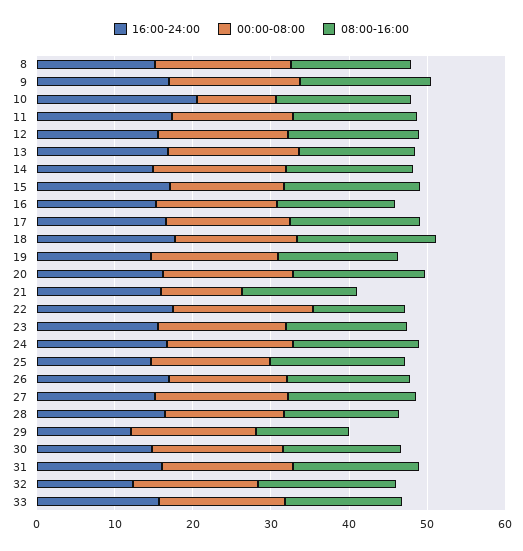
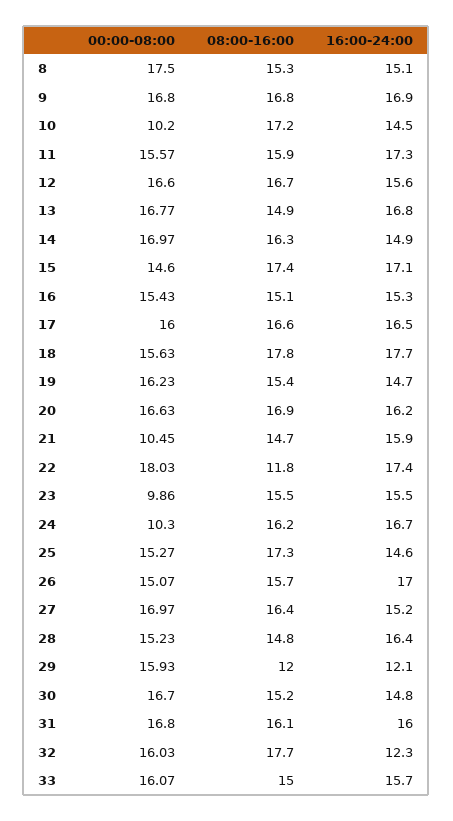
  {
    "16:00-24:00": {
      "8": 15.1,
      "9": 16.9,
-     "10": 20,
+     "10": 14.5,
      "11": 17.3,
      "12": 15.6,
      "13": 16.8,
      "14": 14.9,
      "15": 17.1,
      "16": 15.3,
      "17": 16.5,
      "18": 17.7,
      "19": 14.7,
      "20": 16.2,
      "21": 15.9,
      "22": 17.4,
      "23": 15.5,
      "24": 16.7,
      "25": 14.6,
      "26": 17,
      "27": 15.2,
      "28": 16.4,
      "29": 12.1,
      "30": 14.8,
      "31": 16,
      "32": 12.3,
      "33": 15.7
    },
    "00:00-08:00": {
      "8": 17.5,
      "9": 16.8,
      "10": 10.2,
      "11": 15.57,
      "12": 16.6,
      "13": 16.77,
      "14": 16.97,
      "15": 14.6,
      "16": 15.43,
      "17": 16,
      "18": 15.63,
      "19": 16.23,
      "20": 16.63,
      "21": 10.45,
      "22": 18.03,
-     "23": 16,
+     "23": 9.86,
-     "24": 16,
+     "24": 10.3,
      "25": 15.27,
      "26": 15.07,
      "27": 16.97,
      "28": 15.23,
      "29": 15.93,
      "30": 16.7,
      "31": 16.8,
      "32": 16.03,
      "33": 16.07
    },
    "08:00-16:00": {
      "8": 15.3,
      "9": 16.8,
      "10": 17.2,
      "11": 15.9,
      "12": 16.7,
      "13": 14.9,
      "14": 16.3,
      "15": 17.4,
      "16": 15.1,
      "17": 16.6,
      "18": 17.8,
      "19": 15.4,
      "20": 16.9,
      "21": 14.7,
      "22": 11.8,
      "23": 15.5,
      "24": 16.2,
      "25": 17.3,
      "26": 15.7,
      "27": 16.4,
      "28": 14.8,
      "29": 12,
      "30": 15.2,
      "31": 16.1,
      "32": 17.7,
      "33": 15
    }
  }

